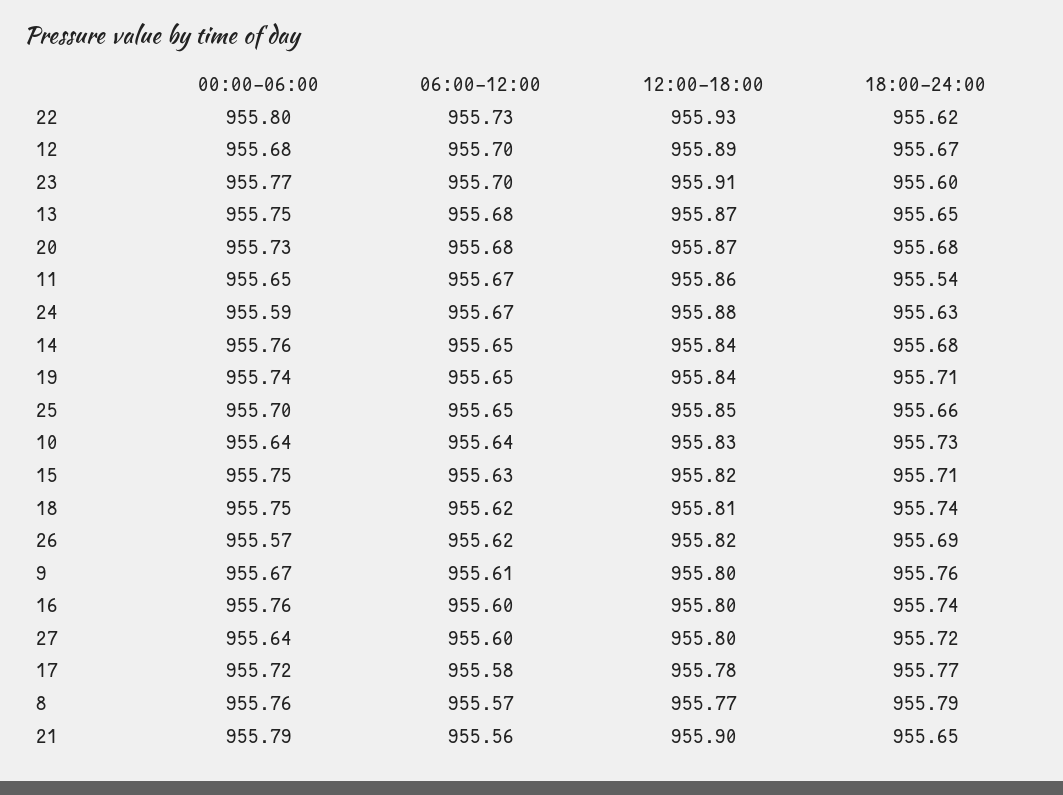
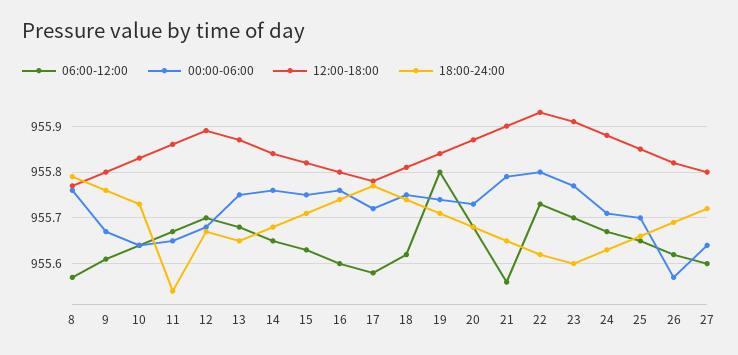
  {
    "00:00-06:00": {
      "22": 955.8,
      "12": 955.68,
      "23": 955.77,
      "13": 955.75,
      "20": 955.73,
      "11": 955.65,
-     "24": 955.59,
+     "24": 955.7,
      "14": 955.76,
      "19": 955.74,
      "25": 955.7,
      "10": 955.64,
      "15": 955.75,
      "18": 955.75,
      "26": 955.57,
      "9": 955.67,
      "16": 955.76,
      "27": 955.64,
      "17": 955.72,
      "8": 955.76,
      "21": 955.79
    },
    "06:00-12:00": {
      "22": 955.73,
      "12": 955.7,
      "23": 955.7,
      "13": 955.68,
      "20": 955.68,
      "11": 955.67,
      "24": 955.67,
      "14": 955.65,
-     "19": 955.65,
+     "19": 955.8,
      "25": 955.65,
      "10": 955.64,
      "15": 955.63,
      "18": 955.62,
      "26": 955.62,
      "9": 955.61,
      "16": 955.6,
      "27": 955.6,
      "17": 955.58,
      "8": 955.57,
      "21": 955.56
    },
    "12:00-18:00": {
      "22": 955.93,
      "12": 955.89,
      "23": 955.91,
      "13": 955.87,
      "20": 955.87,
      "11": 955.86,
      "24": 955.88,
      "14": 955.84,
      "19": 955.84,
      "25": 955.85,
      "10": 955.83,
      "15": 955.82,
      "18": 955.81,
      "26": 955.82,
      "9": 955.8,
      "16": 955.8,
      "27": 955.8,
      "17": 955.78,
      "8": 955.77,
      "21": 955.9
    },
    "18:00-24:00": {
      "22": 955.62,
      "12": 955.67,
      "23": 955.6,
      "13": 955.65,
      "20": 955.68,
      "11": 955.54,
      "24": 955.63,
      "14": 955.68,
      "19": 955.71,
      "25": 955.66,
      "10": 955.73,
      "15": 955.71,
      "18": 955.74,
      "26": 955.69,
      "9": 955.76,
      "16": 955.74,
      "27": 955.72,
      "17": 955.77,
      "8": 955.79,
      "21": 955.65
    }
  }

